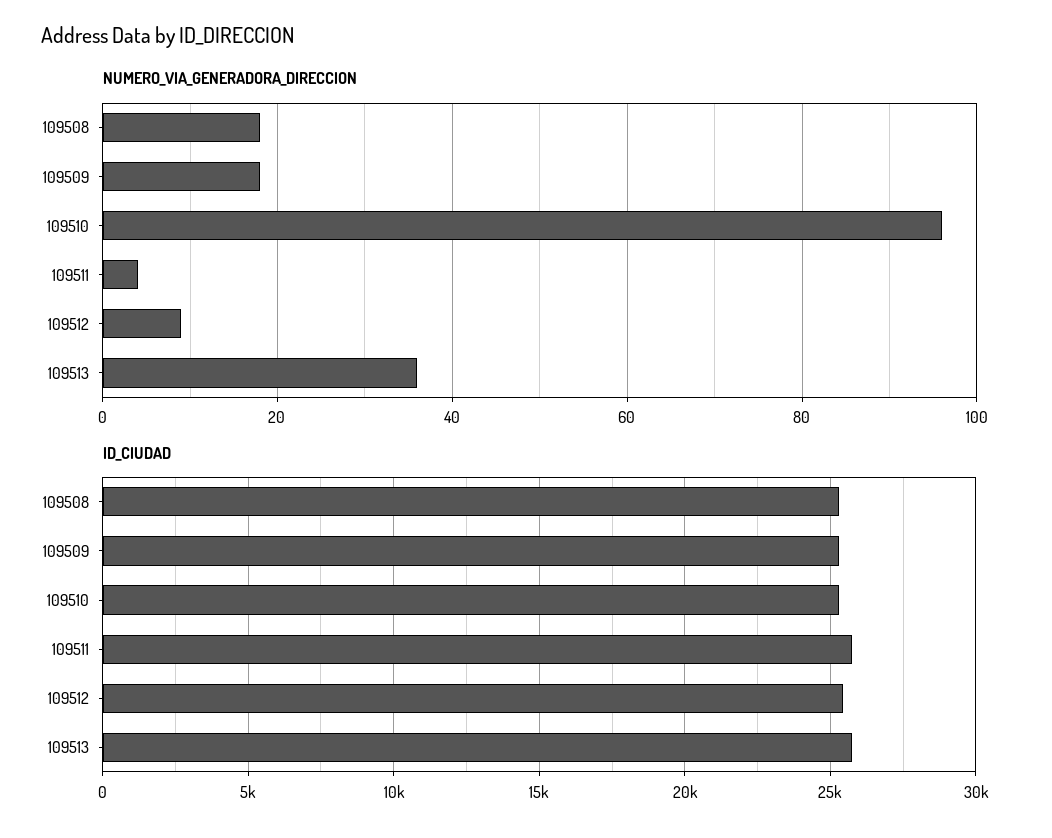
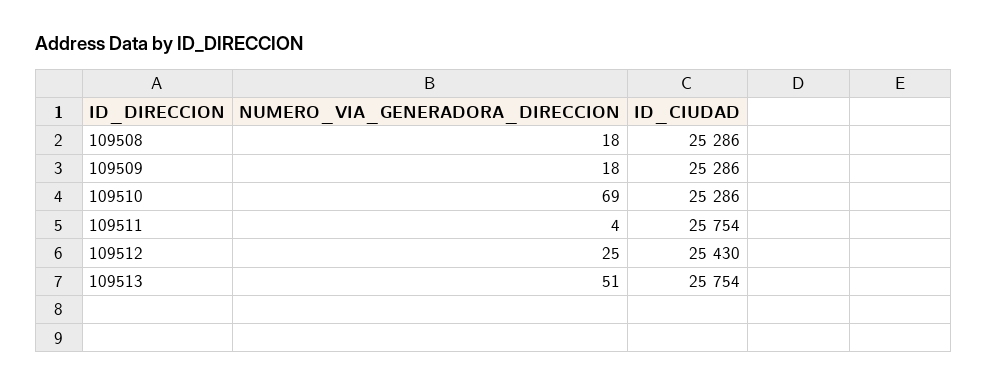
  {
    "NUMERO_VIA_GENERADORA_DIRECCION": {
      "109508": 18,
      "109509": 18,
-     "109510": 95,
+     "109510": 69,
      "109511": 4,
-     "109512": 10,
+     "109512": 25,
-     "109513": 35
+     "109513": 51
    },
    "ID_CIUDAD": {
      "109508": 25286,
      "109509": 25286,
      "109510": 25286,
      "109511": 25754,
      "109512": 25430,
      "109513": 25754
    }
  }

